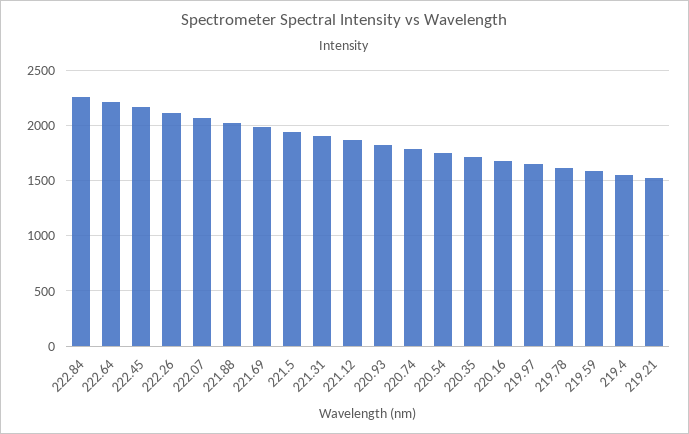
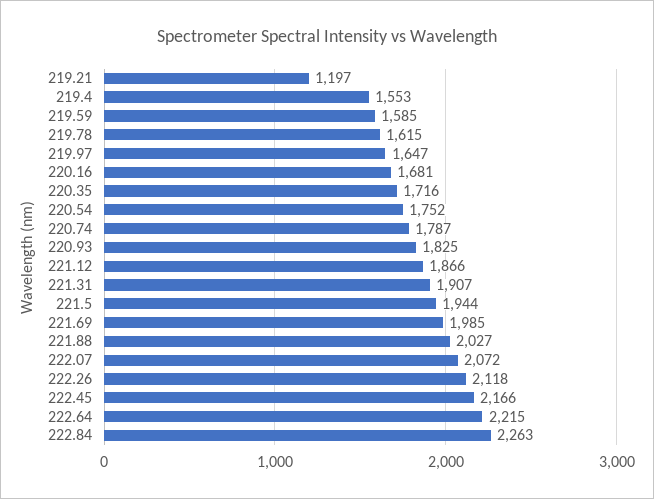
  {
    "222.84": 2263,
    "222.64": 2215,
    "222.45": 2166,
    "222.26": 2118,
    "222.07": 2072,
    "221.88": 2027,
    "221.69": 1985,
    "221.5": 1944,
    "221.31": 1907,
    "221.12": 1866,
    "220.93": 1825,
    "220.74": 1787,
    "220.54": 1752,
    "220.35": 1716,
    "220.16": 1681,
    "219.97": 1647,
    "219.78": 1615,
    "219.59": 1585,
    "219.4": 1553,
-   "219.21": 1500
+   "219.21": 1197
  }

